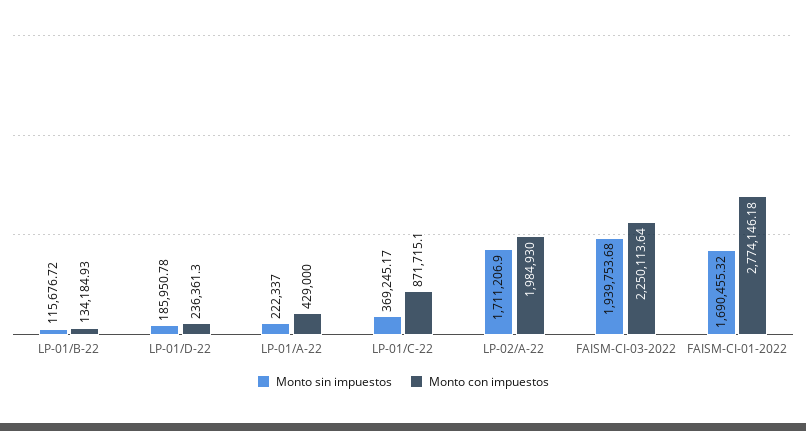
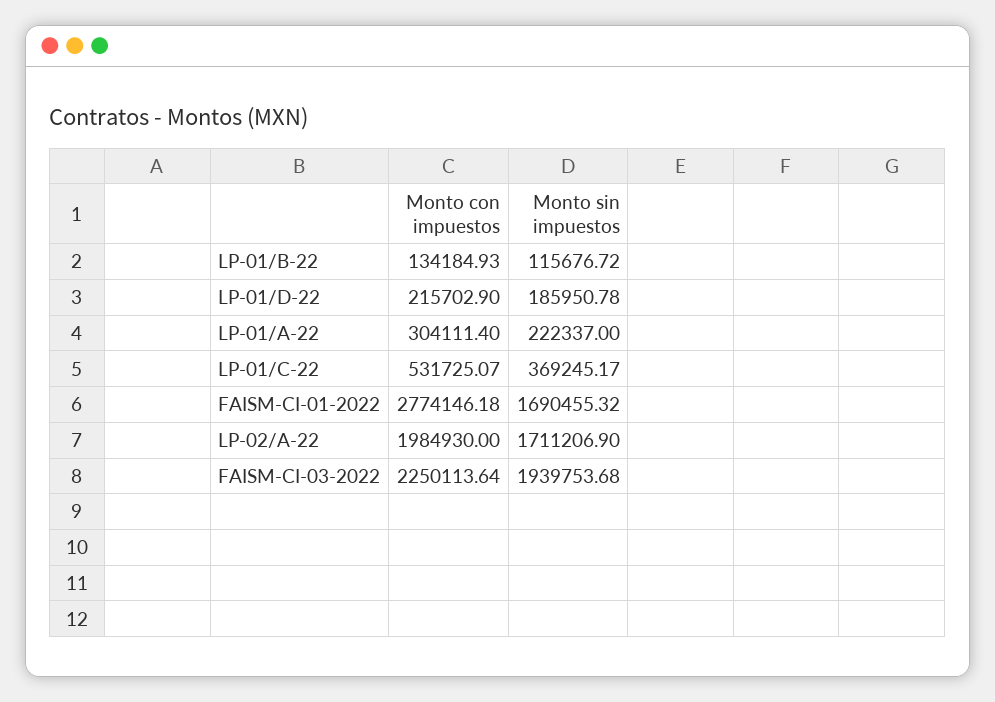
  {
    "Monto sin impuestos": {
      "LP-01/B-22": 115676.72,
      "LP-01/D-22": 185950.78,
      "LP-01/A-22": 222337,
      "LP-01/C-22": 369245.17,
      "LP-02/A-22": 1711206.9,
      "FAISM-CI-03-2022": 1939753.68,
      "FAISM-CI-01-2022": 1690455.32
    },
    "Monto con impuestos": {
      "LP-01/B-22": 134184.93,
-     "LP-01/D-22": 236361.3,
+     "LP-01/D-22": 215702.9,
-     "LP-01/A-22": 429000,
+     "LP-01/A-22": 304111.4,
-     "LP-01/C-22": 871715.1,
+     "LP-01/C-22": 531725.07,
      "LP-02/A-22": 1984930,
      "FAISM-CI-03-2022": 2250113.64,
      "FAISM-CI-01-2022": 2774146.18
    }
  }

